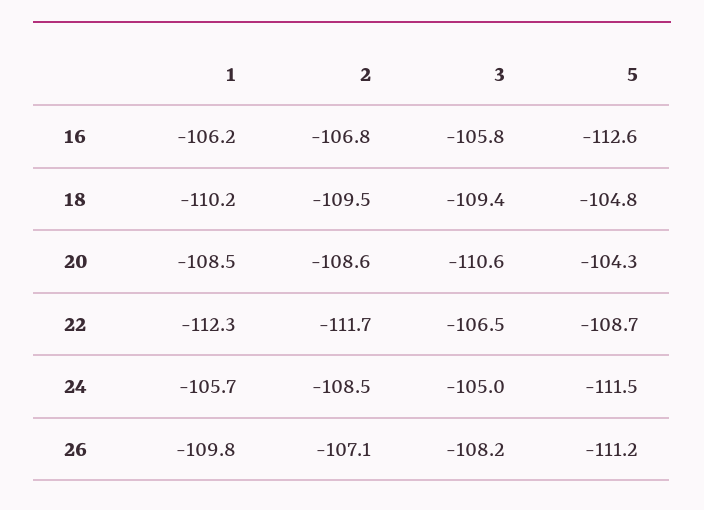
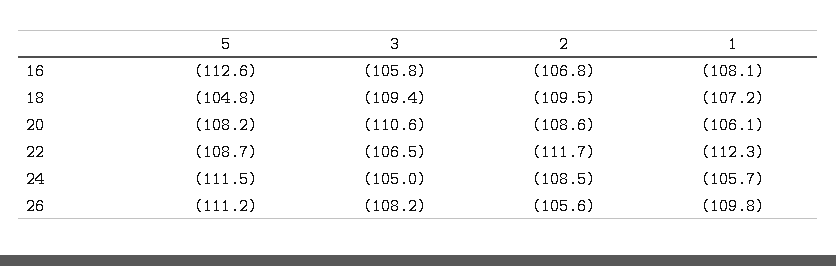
  {
    "1": {
-     "16": -106.2,
+     "16": -108.1,
-     "18": -110.2,
+     "18": -107.2,
-     "20": -108.5,
+     "20": -106.1,
      "22": -112.3,
      "24": -105.7,
      "26": -109.8
    },
    "2": {
      "16": -106.8,
      "18": -109.5,
      "20": -108.6,
      "22": -111.7,
      "24": -108.5,
-     "26": -107.1
+     "26": -105.6
    },
    "3": {
      "16": -105.8,
      "18": -109.4,
      "20": -110.6,
      "22": -106.5,
      "24": -105,
      "26": -108.2
    },
    "5": {
      "16": -112.6,
      "18": -104.8,
-     "20": -104.3,
+     "20": -108.2,
      "22": -108.7,
      "24": -111.5,
      "26": -111.2
    }
  }

